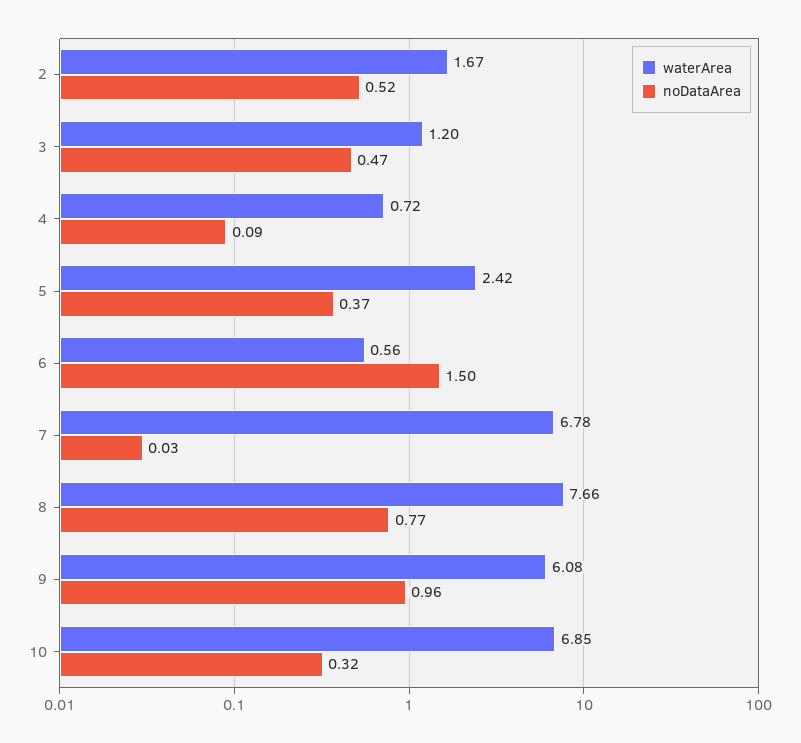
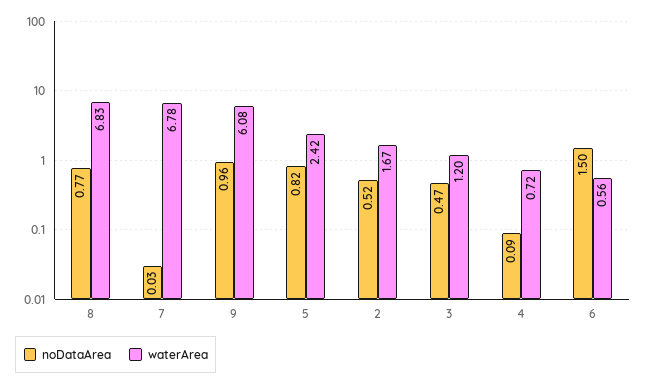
  {
    "waterArea": {
      "2": 1.67,
      "3": 1.2,
      "4": 0.72,
      "5": 2.42,
      "6": 0.56,
      "7": 6.78,
-     "8": 7.66,
+     "8": 6.83,
-     "9": 6.08,
+     "9": 6.08
-     "10": 6.85
    },
    "noDataArea": {
      "2": 0.52,
      "3": 0.47,
      "4": 0.09,
-     "5": 0.37,
+     "5": 0.82,
      "6": 1.5,
      "7": 0.03,
      "8": 0.77,
-     "9": 0.96,
+     "9": 0.96
-     "10": 0.32
    }
  }

